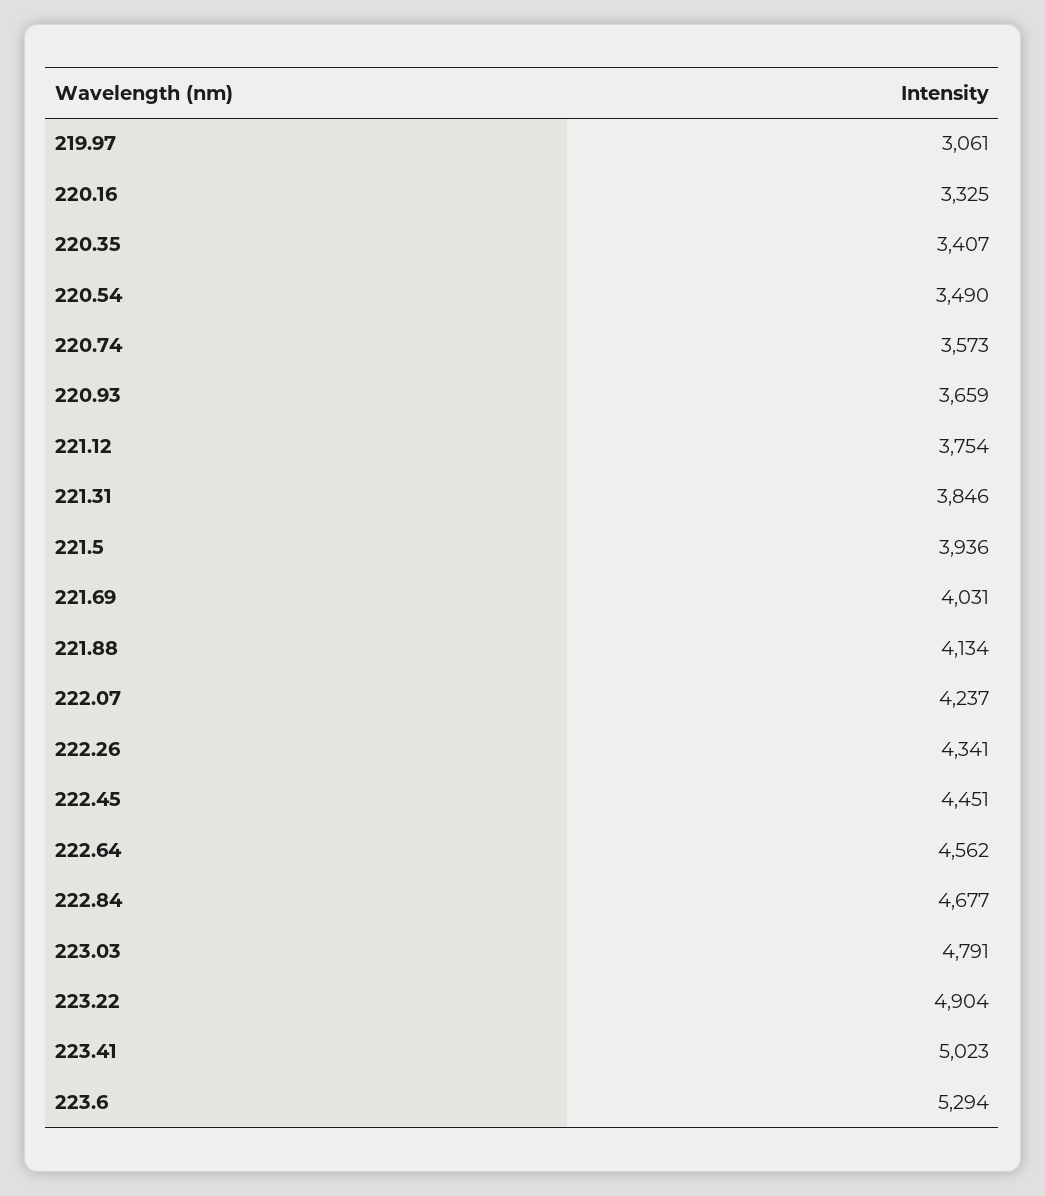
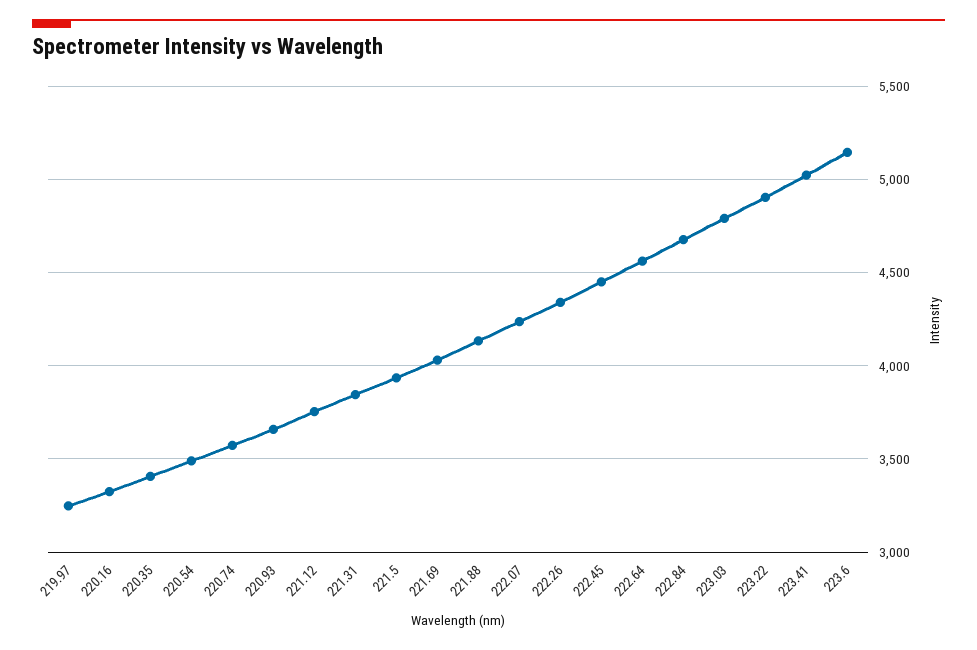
  {
-   "219.97": 3061,
+   "219.97": 3250,
    "220.16": 3325,
    "220.35": 3407,
    "220.54": 3490,
    "220.74": 3573,
    "220.93": 3659,
    "221.12": 3754,
    "221.31": 3846,
    "221.5": 3936,
    "221.69": 4031,
    "221.88": 4134,
    "222.07": 4237,
    "222.26": 4341,
    "222.45": 4451,
    "222.64": 4562,
    "222.84": 4677,
    "223.03": 4791,
    "223.22": 4904,
    "223.41": 5023,
-   "223.6": 5294
+   "223.6": 5150
  }

